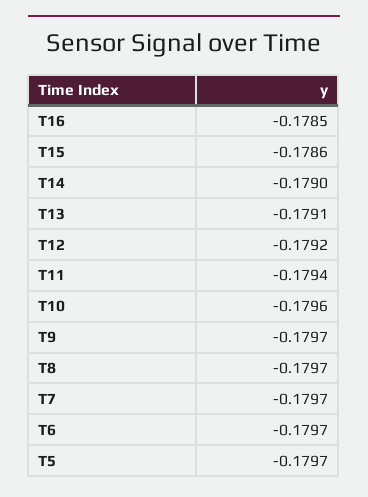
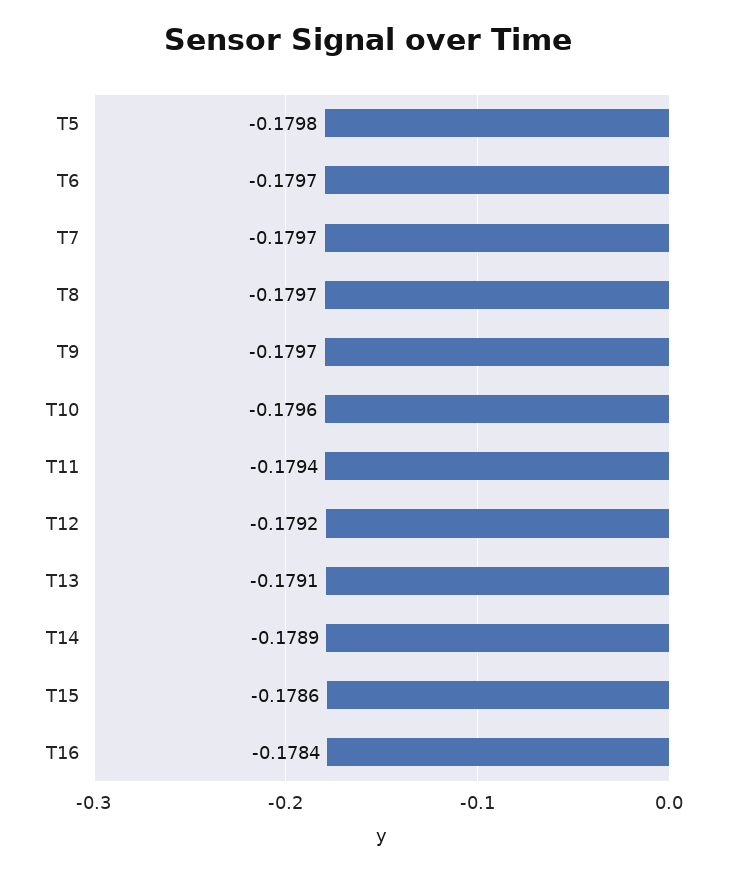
  {
-   "T16": -0.1785,
+   "T16": -0.1784,
    "T15": -0.1786,
-   "T14": -0.179,
+   "T14": -0.1789,
    "T13": -0.1791,
    "T12": -0.1792,
    "T11": -0.1794,
    "T10": -0.1796,
    "T9": -0.1797,
    "T8": -0.1797,
    "T7": -0.1797,
    "T6": -0.1797,
-   "T5": -0.1797
+   "T5": -0.1798
  }

